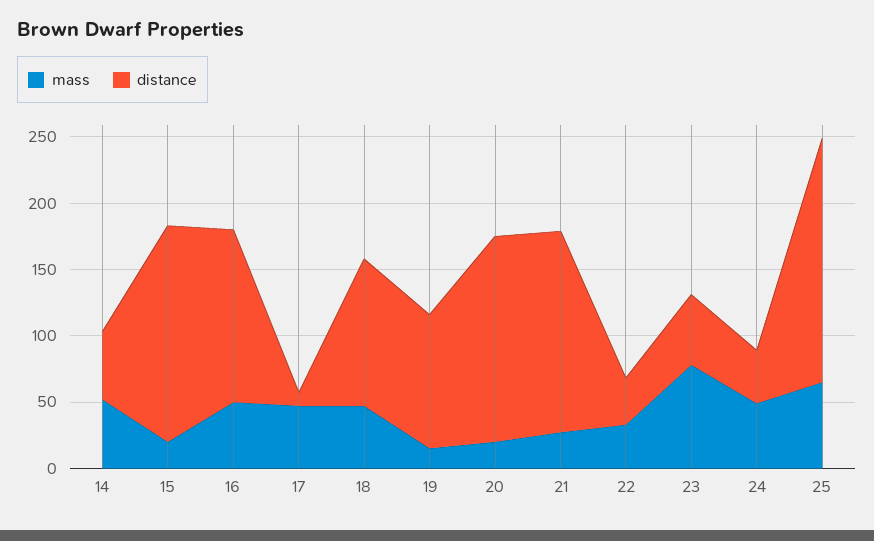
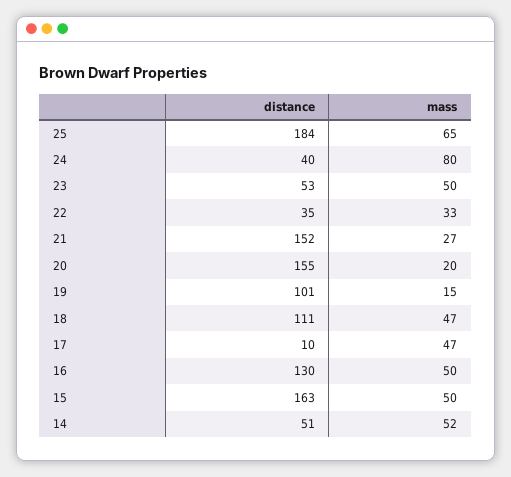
  {
    "mass": {
      "14": 52,
-     "15": 20,
+     "15": 50,
      "16": 50,
      "17": 47,
      "18": 47,
      "19": 15,
      "20": 20,
      "21": 27,
      "22": 33,
-     "23": 80,
+     "23": 50,
-     "24": 50,
+     "24": 80,
      "25": 65
    },
    "distance": {
      "14": 51,
      "15": 163,
      "16": 130,
      "17": 10,
      "18": 111,
      "19": 101,
      "20": 155,
      "21": 152,
      "22": 35,
      "23": 53,
      "24": 40,
      "25": 184
    }
  }

